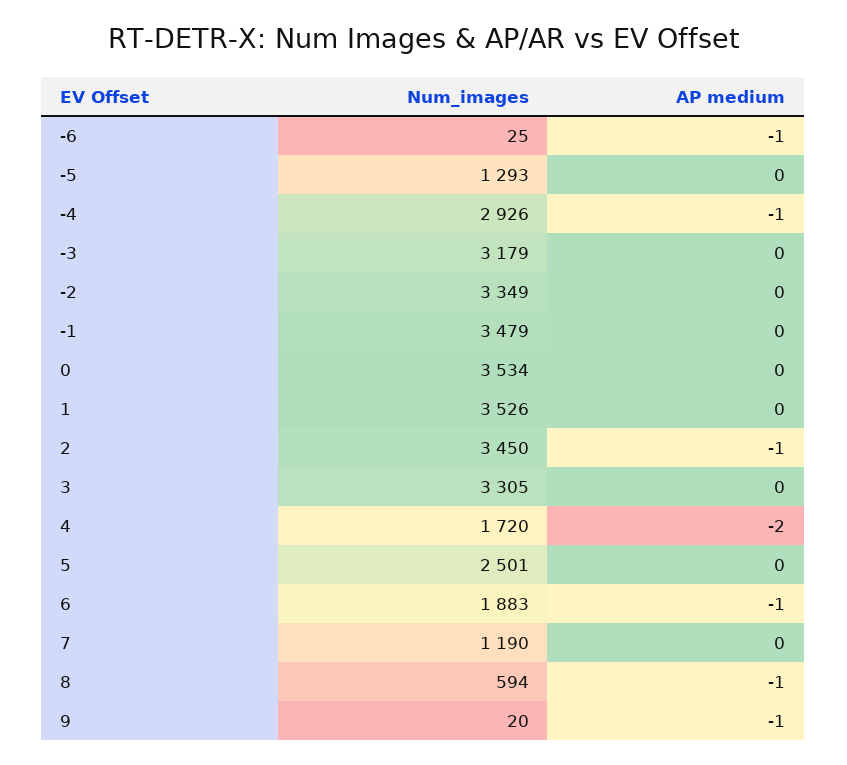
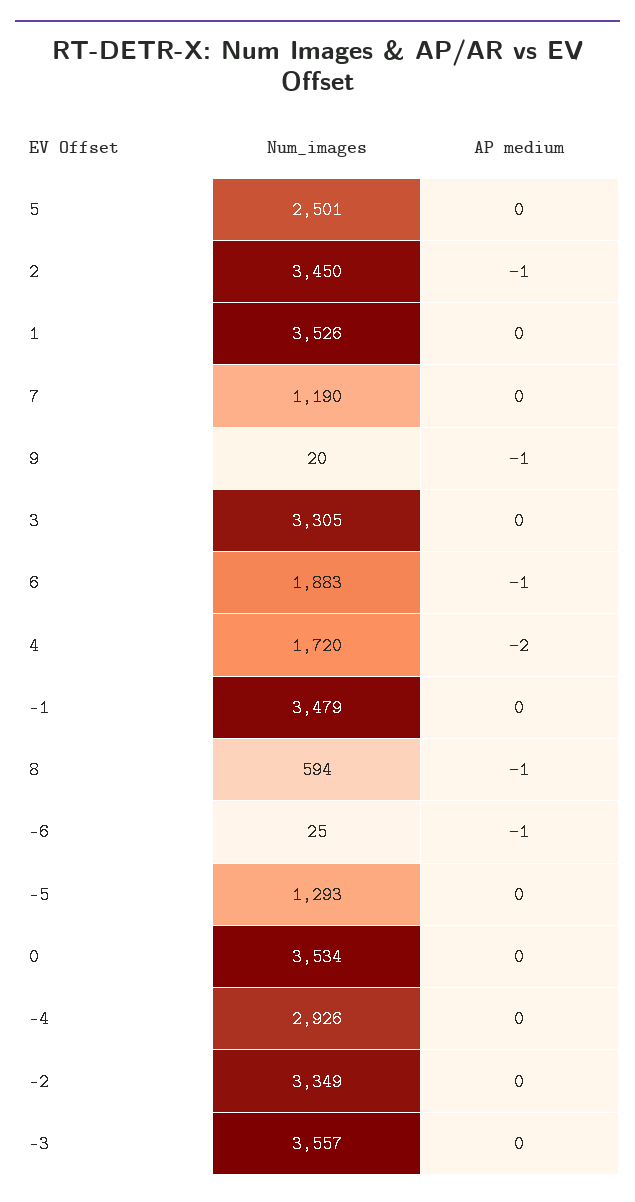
  {
    "Num_images": {
      "-6": 25,
      "-5": 1293,
      "-4": 2926,
-     "-3": 3179,
+     "-3": 3557,
      "-2": 3349,
      "-1": 3479,
      "0": 3534,
      "1": 3526,
      "2": 3450,
      "3": 3305,
      "4": 1720,
      "5": 2501,
      "6": 1883,
      "7": 1190,
      "8": 594,
      "9": 20
    },
    "AP medium": {
      "-6": -1,
      "-5": 0,
-     "-4": -1,
+     "-4": 0,
      "-3": 0,
      "-2": 0,
      "-1": 0,
      "0": 0,
      "1": 0,
      "2": -1,
      "3": 0,
      "4": -2,
      "5": 0,
      "6": -1,
      "7": 0,
      "8": -1,
      "9": -1
    }
  }

